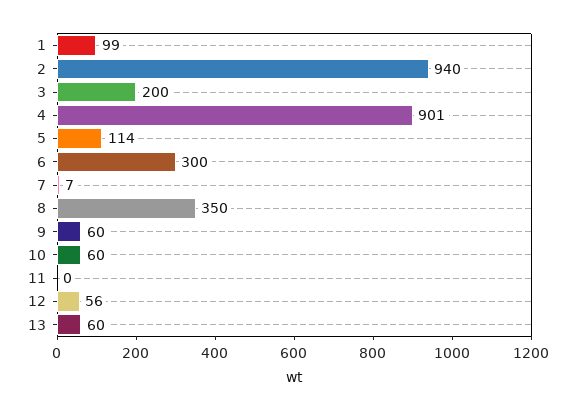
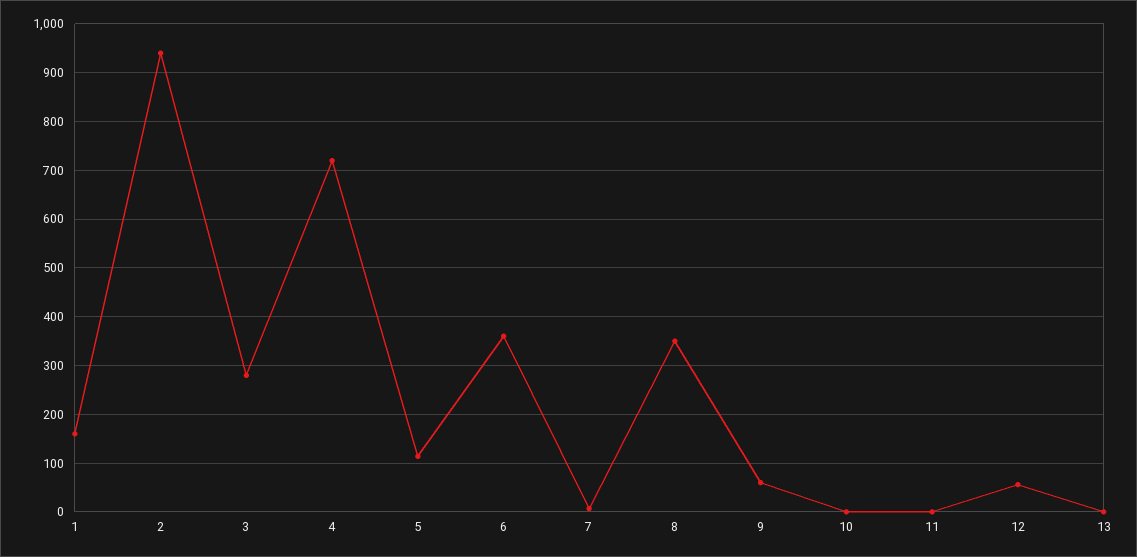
  {
-   "1": 99,
+   "1": 160,
    "2": 940,
-   "3": 200,
+   "3": 280,
-   "4": 901,
+   "4": 720,
    "5": 114,
-   "6": 300,
+   "6": 360,
    "7": 7,
    "8": 350,
    "9": 60,
-   "10": 60,
+   "10": 0,
    "11": 0,
    "12": 56,
-   "13": 60
+   "13": 0
  }

